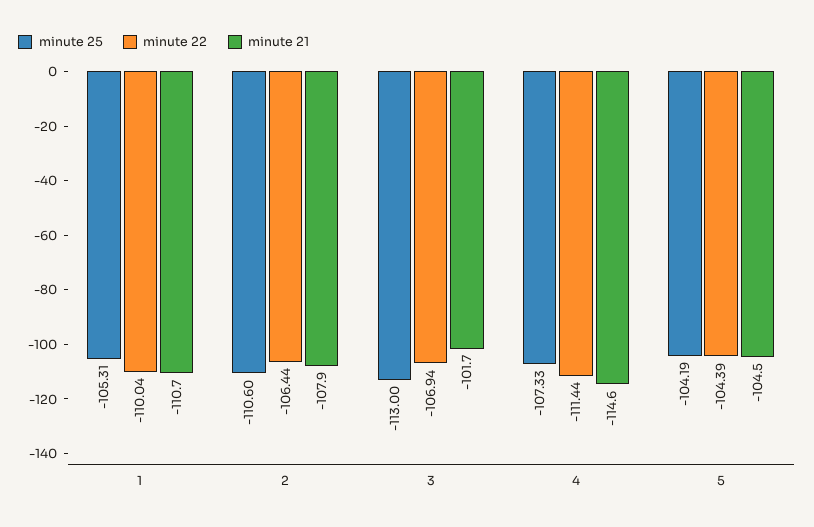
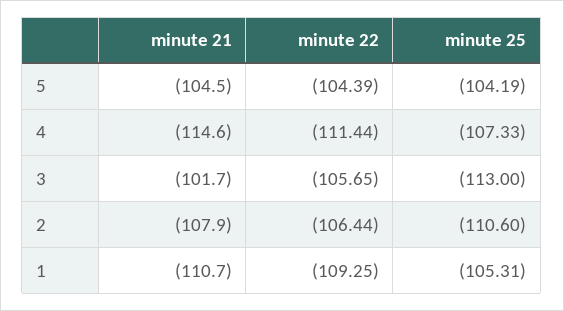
  {
    "minute 25": {
      "1": -105.31,
      "2": -110.6,
      "3": -113,
      "4": -107.33,
      "5": -104.19
    },
    "minute 22": {
-     "1": -110.04,
+     "1": -109.25,
      "2": -106.44,
-     "3": -106.94,
+     "3": -105.65,
      "4": -111.44,
      "5": -104.39
    },
    "minute 21": {
      "1": -110.7,
      "2": -107.9,
      "3": -101.7,
      "4": -114.6,
      "5": -104.5
    }
  }

